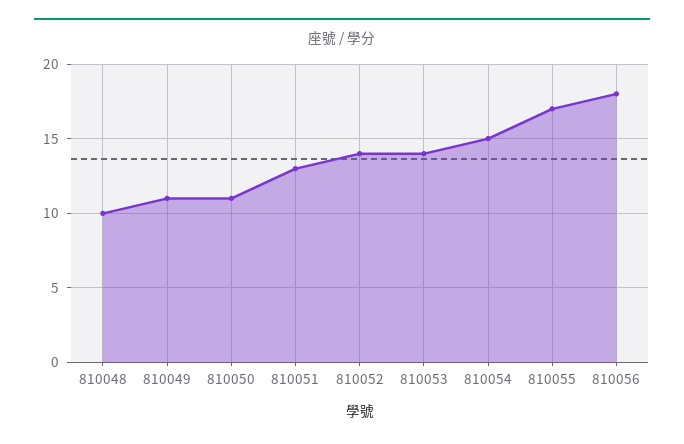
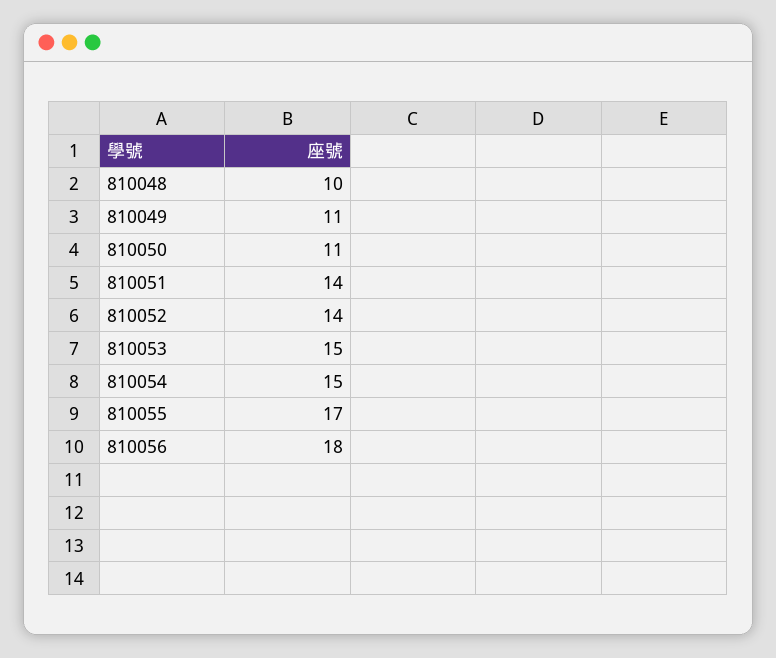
  {
    "810048": 10,
    "810049": 11,
    "810050": 11,
-   "810051": 13,
+   "810051": 14,
    "810052": 14,
-   "810053": 14,
+   "810053": 15,
    "810054": 15,
    "810055": 17,
    "810056": 18
  }

